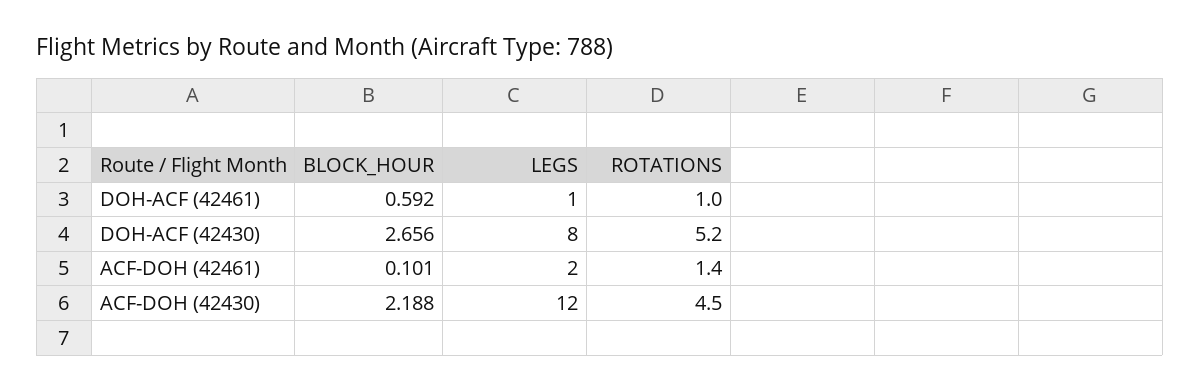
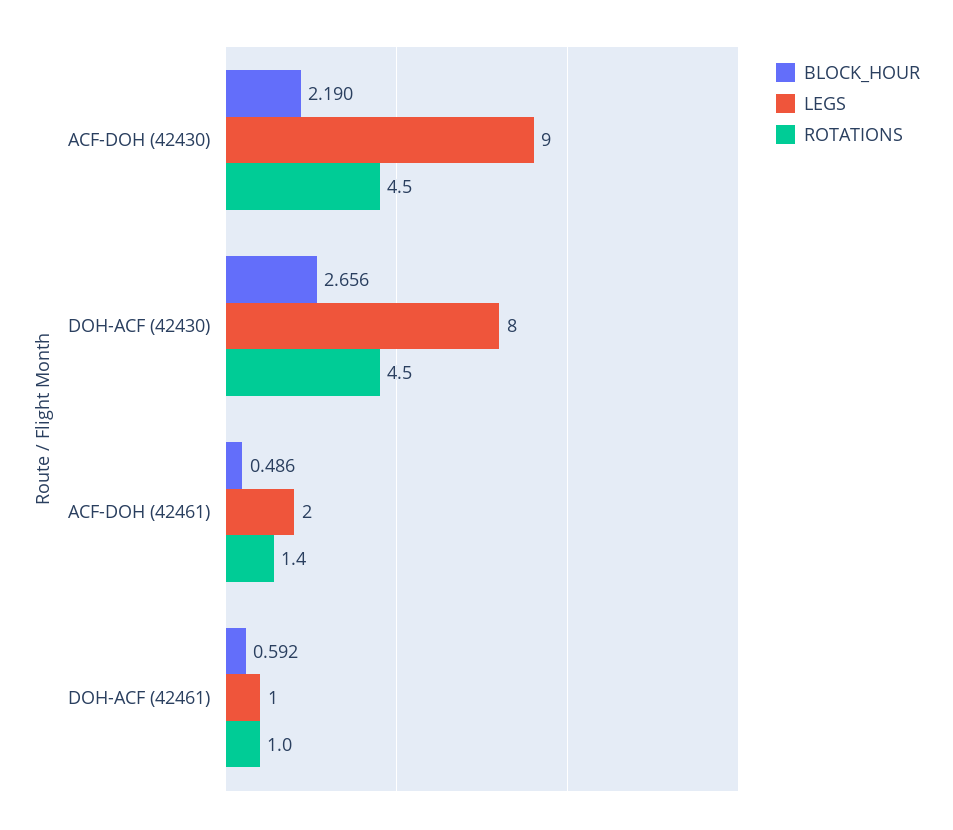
  {
    "BLOCK_HOUR": {
      "DOH-ACF (42461)": 0.592,
      "DOH-ACF (42430)": 2.656,
-     "ACF-DOH (42461)": 0.101,
+     "ACF-DOH (42461)": 0.486,
-     "ACF-DOH (42430)": 2.188
+     "ACF-DOH (42430)": 2.19
    },
    "LEGS": {
      "DOH-ACF (42461)": 1,
      "DOH-ACF (42430)": 8,
      "ACF-DOH (42461)": 2,
-     "ACF-DOH (42430)": 12
+     "ACF-DOH (42430)": 9
    },
    "ROTATIONS": {
      "DOH-ACF (42461)": 1,
-     "DOH-ACF (42430)": 5.2,
+     "DOH-ACF (42430)": 4.5,
      "ACF-DOH (42461)": 1.4,
      "ACF-DOH (42430)": 4.5
    }
  }

